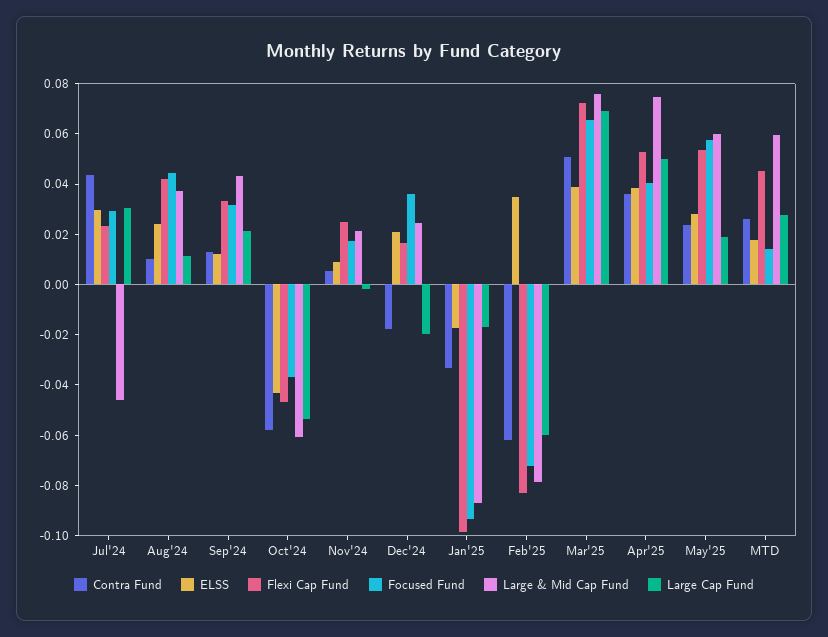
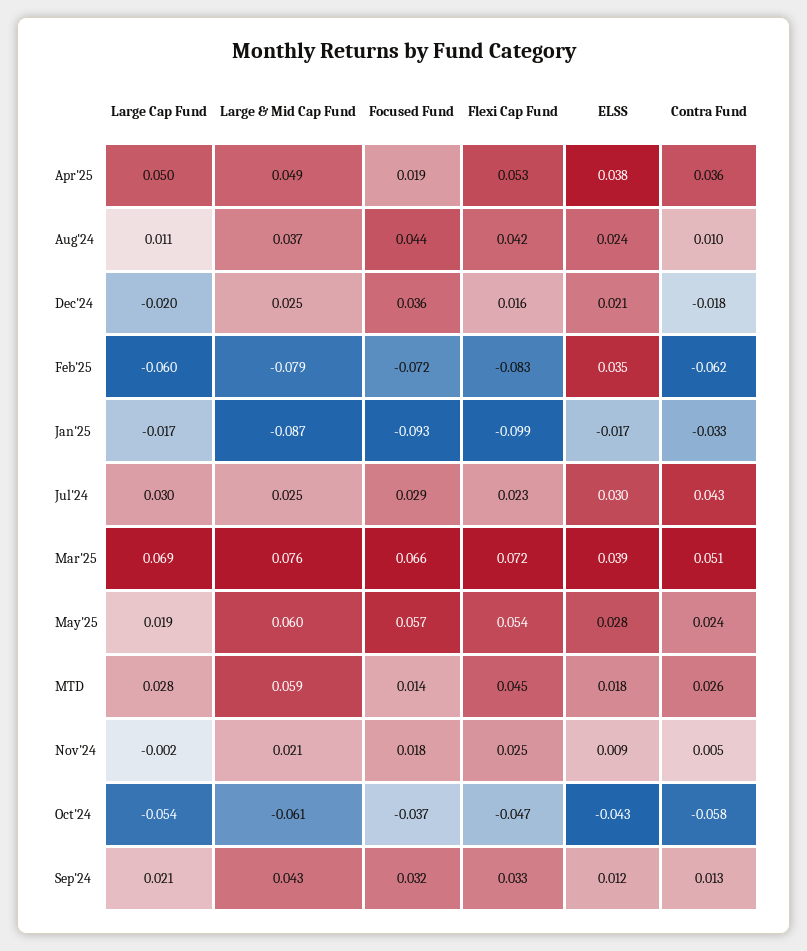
  {
    "Contra Fund": {
      "Jul'24": 0.043,
      "Aug'24": 0.01,
      "Sep'24": 0.013,
      "Oct'24": -0.058,
      "Nov'24": 0.005,
      "Dec'24": -0.018,
      "Jan'25": -0.033,
      "Feb'25": -0.062,
      "Mar'25": 0.051,
      "Apr'25": 0.036,
      "May'25": 0.024,
      "MTD": 0.026
    },
    "ELSS": {
      "Jul'24": 0.03,
      "Aug'24": 0.024,
      "Sep'24": 0.012,
      "Oct'24": -0.043,
      "Nov'24": 0.009,
      "Dec'24": 0.021,
      "Jan'25": -0.017,
      "Feb'25": 0.035,
      "Mar'25": 0.039,
      "Apr'25": 0.038,
      "May'25": 0.028,
      "MTD": 0.018
    },
    "Flexi Cap Fund": {
      "Jul'24": 0.023,
      "Aug'24": 0.042,
      "Sep'24": 0.033,
      "Oct'24": -0.047,
      "Nov'24": 0.025,
      "Dec'24": 0.016,
      "Jan'25": -0.099,
      "Feb'25": -0.083,
      "Mar'25": 0.072,
      "Apr'25": 0.053,
      "May'25": 0.054,
      "MTD": 0.045
    },
    "Focused Fund": {
      "Jul'24": 0.029,
      "Aug'24": 0.044,
      "Sep'24": 0.032,
      "Oct'24": -0.037,
      "Nov'24": 0.018,
      "Dec'24": 0.036,
      "Jan'25": -0.093,
      "Feb'25": -0.072,
      "Mar'25": 0.066,
-     "Apr'25": 0.04,
+     "Apr'25": 0.019,
      "May'25": 0.057,
      "MTD": 0.014
    },
    "Large & Mid Cap Fund": {
-     "Jul'24": -0.045,
+     "Jul'24": 0.025,
      "Aug'24": 0.037,
      "Sep'24": 0.043,
      "Oct'24": -0.061,
      "Nov'24": 0.021,
      "Dec'24": 0.025,
      "Jan'25": -0.087,
      "Feb'25": -0.079,
      "Mar'25": 0.076,
-     "Apr'25": 0.075,
+     "Apr'25": 0.049,
      "May'25": 0.06,
      "MTD": 0.059
    },
    "Large Cap Fund": {
      "Jul'24": 0.03,
      "Aug'24": 0.011,
      "Sep'24": 0.021,
      "Oct'24": -0.054,
      "Nov'24": -0.002,
      "Dec'24": -0.02,
      "Jan'25": -0.017,
      "Feb'25": -0.06,
      "Mar'25": 0.069,
      "Apr'25": 0.05,
      "May'25": 0.019,
      "MTD": 0.028
    }
  }

